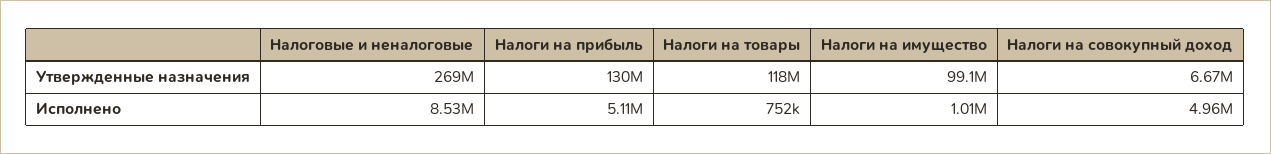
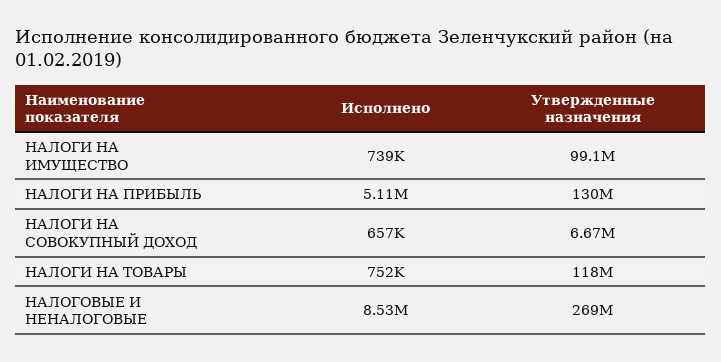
  {
    "Налоговые и неналоговые": {
      "Утвержденные назначения": 269000000,
      "Исполнено": 8530000
    },
    "Налоги на прибыль": {
      "Утвержденные назначения": 130000000,
      "Исполнено": 5110000
    },
    "Налоги на товары": {
      "Утвержденные назначения": 118000000,
      "Исполнено": 752000
    },
    "Налоги на имущество": {
      "Утвержденные назначения": 99100000,
-     "Исполнено": 1010000
+     "Исполнено": 739000
    },
    "Налоги на совокупный доход": {
      "Утвержденные назначения": 6670000,
-     "Исполнено": 4960000
+     "Исполнено": 657000
    }
  }

